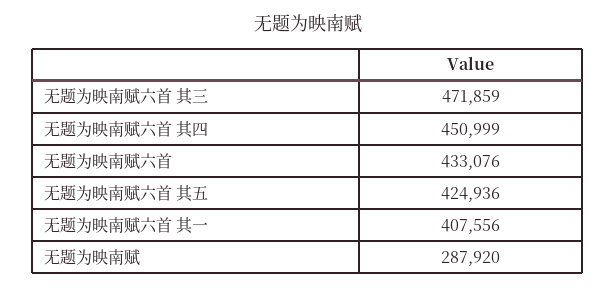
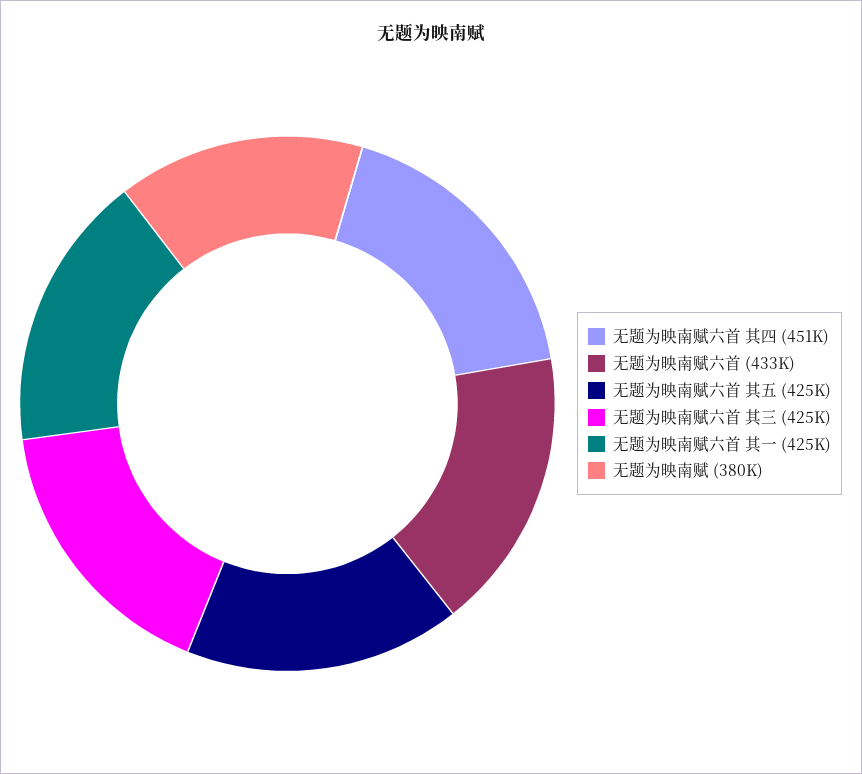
  {
-   "无题为映南赋六首 其三": 471859,
+   "无题为映南赋六首 其三": 425000,
    "无题为映南赋六首 其四": 450999,
    "无题为映南赋六首": 433076,
    "无题为映南赋六首 其五": 424936,
-   "无题为映南赋六首 其一": 407556,
+   "无题为映南赋六首 其一": 425000,
-   "无题为映南赋": 287920
+   "无题为映南赋": 380000
  }

